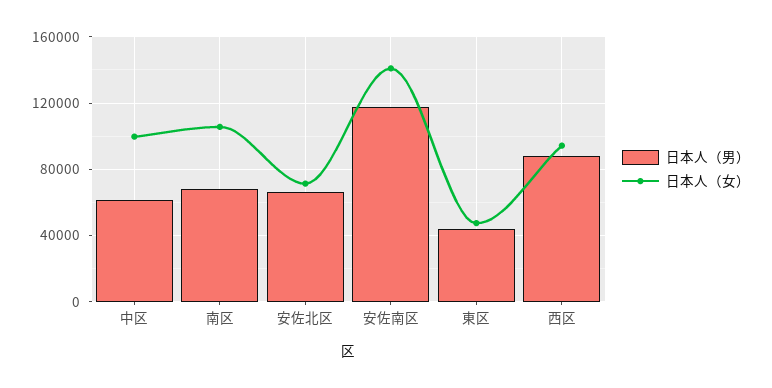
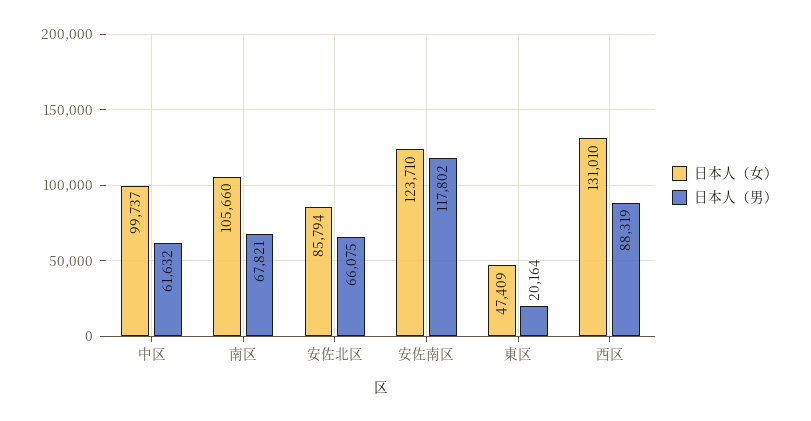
  {
    "日本人（男）": {
      "中区": 61632,
      "南区": 67821,
      "安佐北区": 66075,
      "安佐南区": 117802,
-     "東区": 45000,
+     "東区": 20164,
      "西区": 88319
    },
    "日本人（女）": {
      "中区": 99737,
      "南区": 105660,
-     "安佐北区": 70000,
+     "安佐北区": 85794,
-     "安佐南区": 140000,
+     "安佐南区": 123710,
      "東区": 47409,
-     "西区": 95000
+     "西区": 131010
    }
  }

